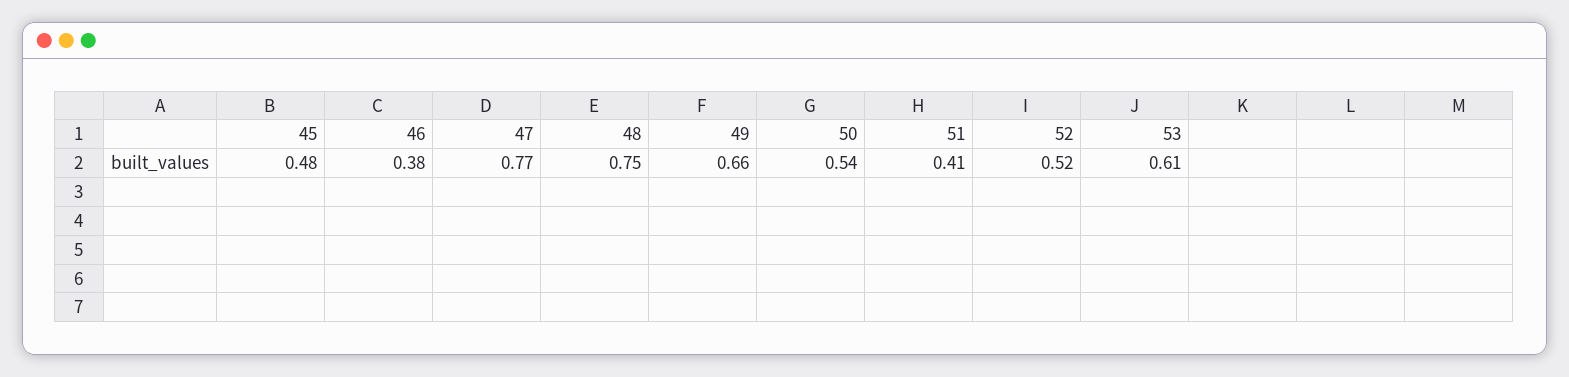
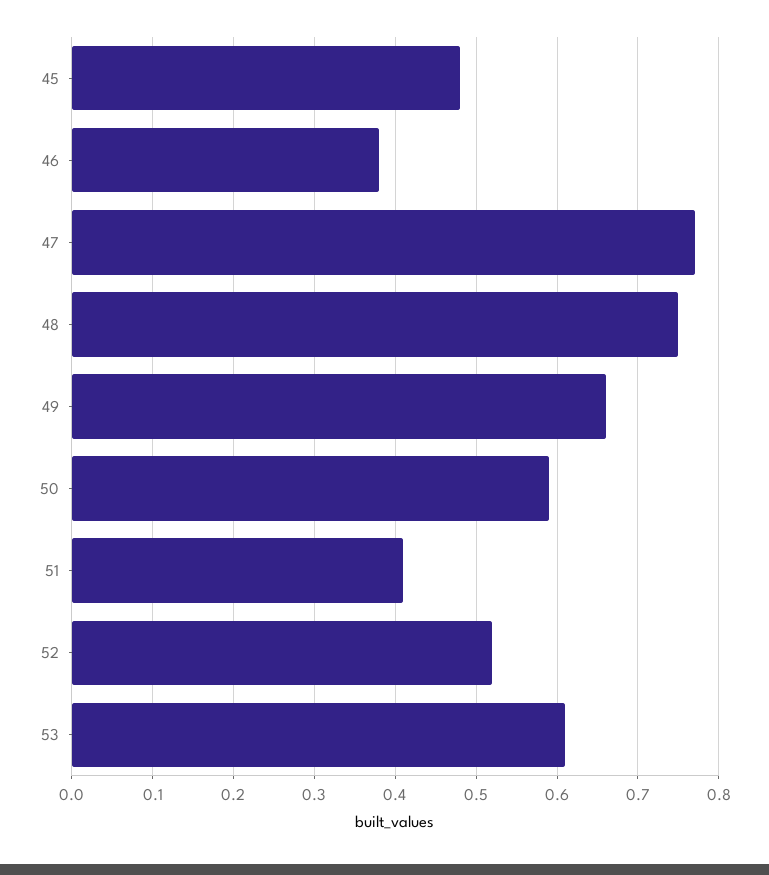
  {
    "45": 0.48,
    "46": 0.38,
    "47": 0.77,
    "48": 0.75,
    "49": 0.66,
-   "50": 0.54,
+   "50": 0.59,
    "51": 0.41,
    "52": 0.52,
    "53": 0.61
  }

